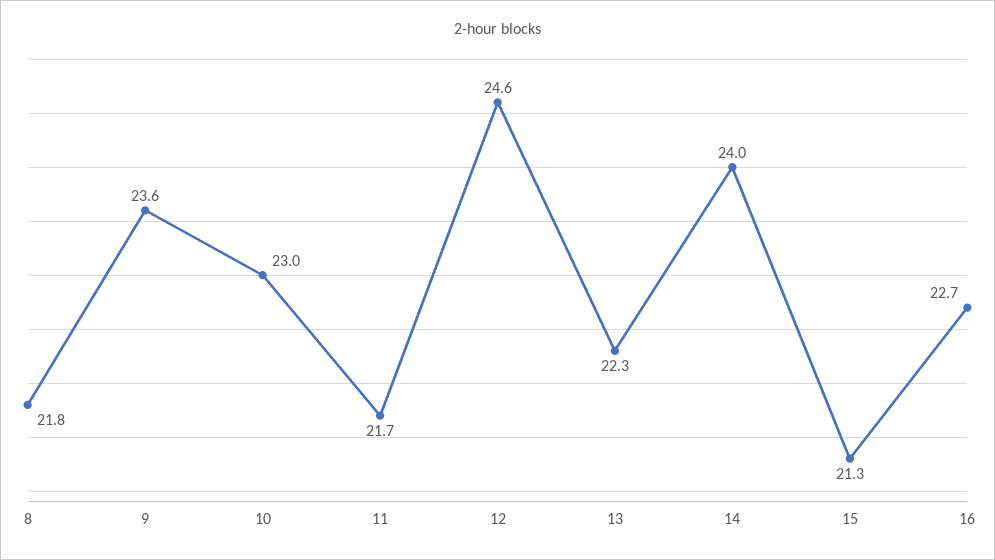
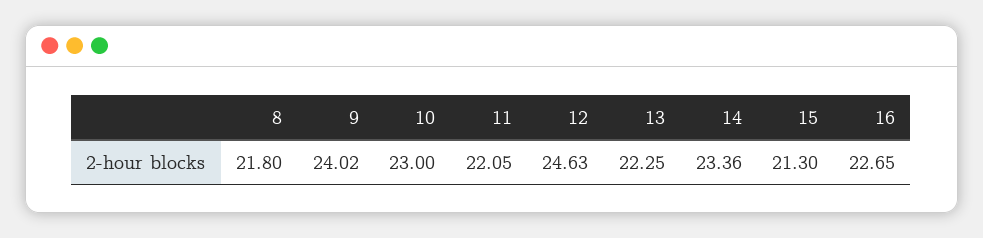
  {
    "8": 21.8,
-   "9": 23.6,
+   "9": 24.02,
    "10": 23,
-   "11": 21.7,
+   "11": 22.05,
    "12": 24.63,
    "13": 22.25,
-   "14": 24,
+   "14": 23.36,
    "15": 21.3,
    "16": 22.65
  }

